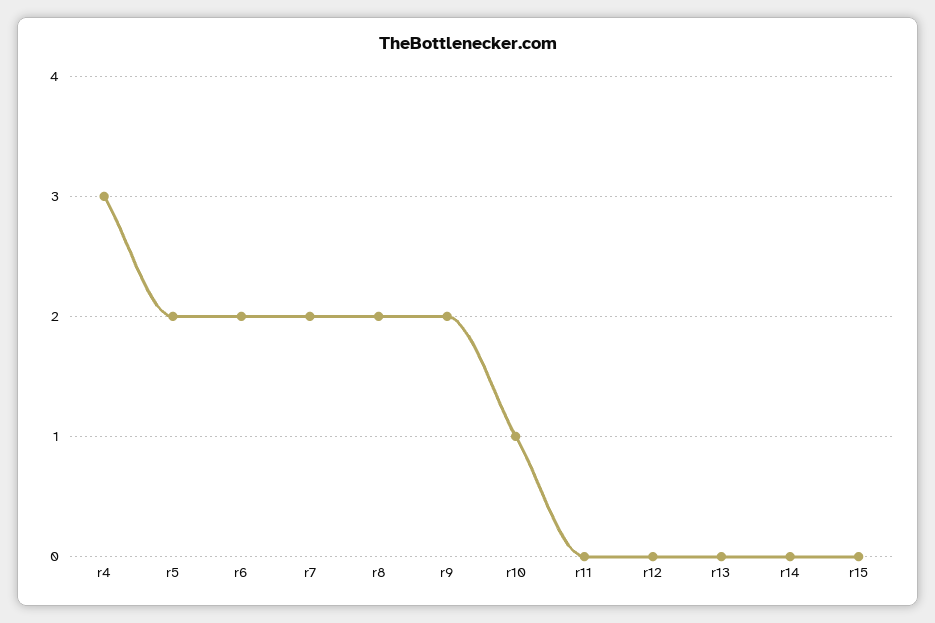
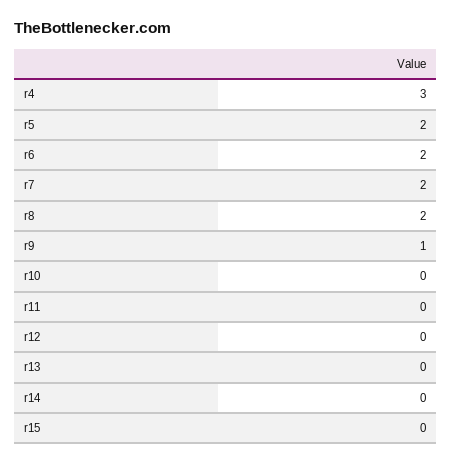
  {
    "r4": 3,
    "r5": 2,
    "r6": 2,
    "r7": 2,
    "r8": 2,
-   "r9": 2,
+   "r9": 1,
-   "r10": 1,
+   "r10": 0,
    "r11": 0,
    "r12": 0,
    "r13": 0,
    "r14": 0,
    "r15": 0
  }

